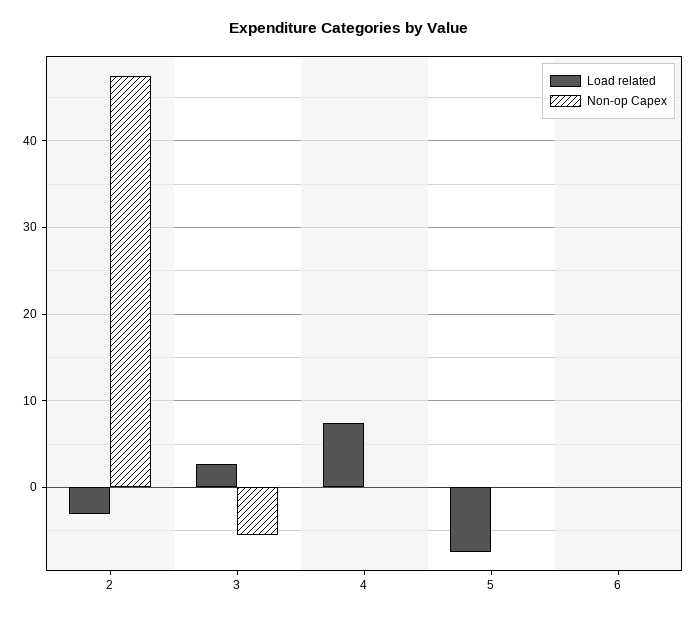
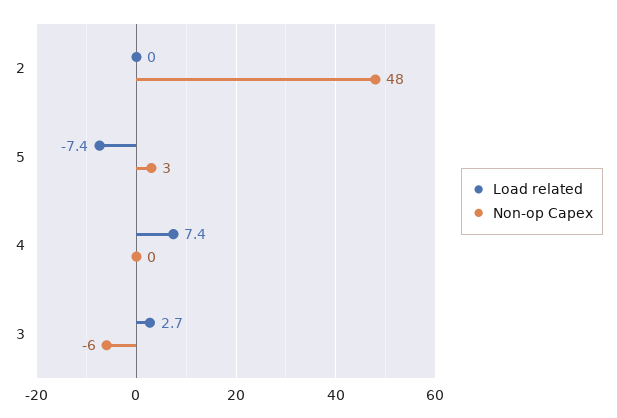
  {
    "Load related": {
-     "2": -3,
+     "2": 0,
      "3": 2.7,
      "4": 7.4,
-     "5": -7.4,
+     "5": -7.4
-     "6": 0
    },
    "Non-op Capex": {
      "2": 48,
      "3": -6,
      "4": 0,
-     "5": 0,
+     "5": 3
-     "6": 0
    }
  }

